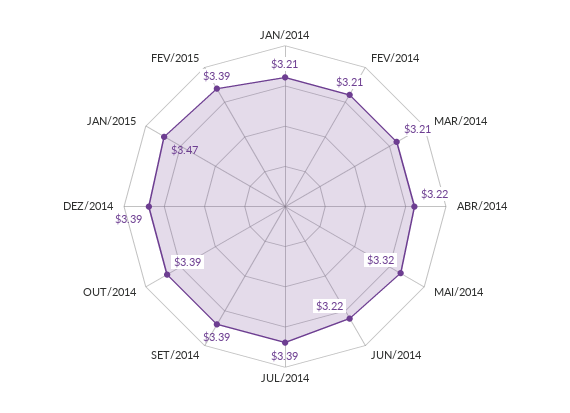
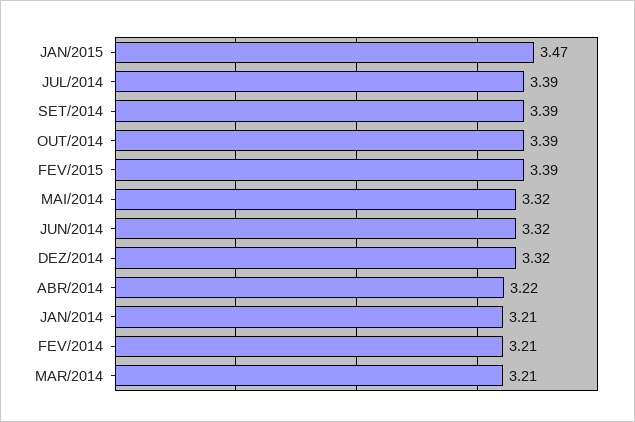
  {
    "JAN/2014": 3.21,
    "FEV/2014": 3.21,
    "MAR/2014": 3.21,
    "ABR/2014": 3.22,
    "MAI/2014": 3.32,
-   "JUN/2014": 3.22,
+   "JUN/2014": 3.32,
    "JUL/2014": 3.39,
    "SET/2014": 3.39,
    "OUT/2014": 3.39,
-   "DEZ/2014": 3.39,
+   "DEZ/2014": 3.32,
    "JAN/2015": 3.47,
    "FEV/2015": 3.39
  }

